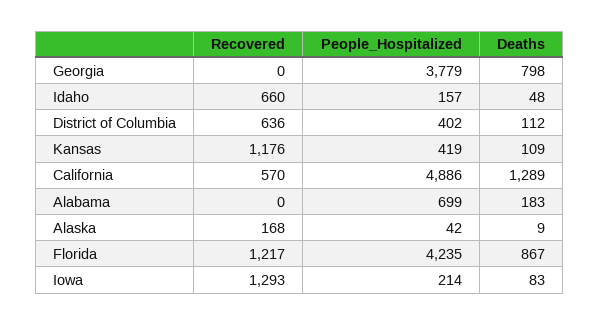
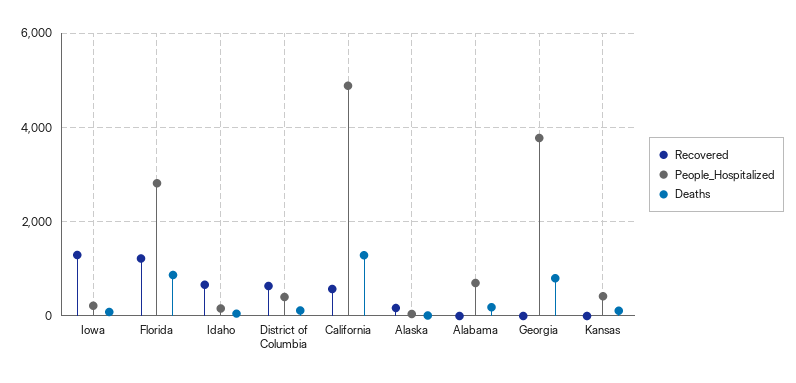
  {
    "Recovered": {
      "Georgia": 0,
      "Idaho": 660,
      "District of Columbia": 636,
-     "Kansas": 1176,
+     "Kansas": 0,
      "California": 570,
      "Alabama": 0,
      "Alaska": 168,
      "Florida": 1217,
      "Iowa": 1293
    },
    "People_Hospitalized": {
      "Georgia": 3779,
      "Idaho": 157,
      "District of Columbia": 402,
      "Kansas": 419,
      "California": 4886,
      "Alabama": 699,
      "Alaska": 42,
-     "Florida": 4235,
+     "Florida": 2800,
      "Iowa": 214
    },
    "Deaths": {
      "Georgia": 798,
      "Idaho": 48,
      "District of Columbia": 112,
      "Kansas": 109,
      "California": 1289,
      "Alabama": 183,
      "Alaska": 9,
      "Florida": 867,
      "Iowa": 83
    }
  }

